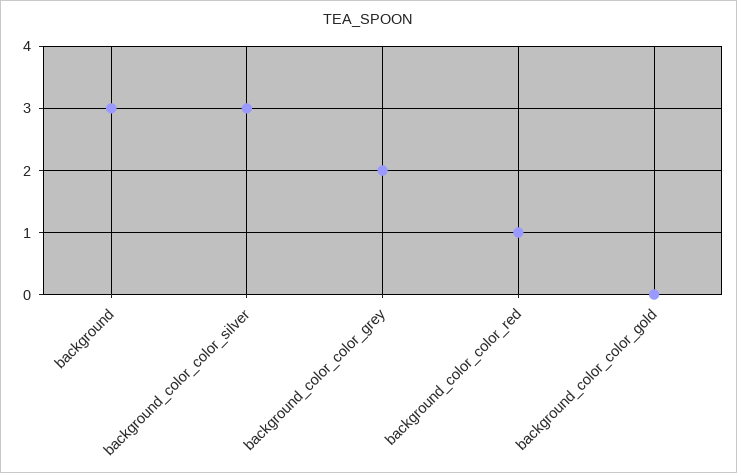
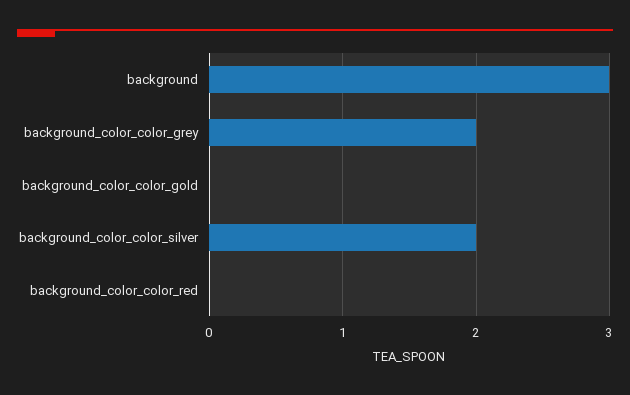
  {
    "background": 3,
-   "background_color_color_silver": 3,
+   "background_color_color_silver": 2,
    "background_color_color_grey": 2,
-   "background_color_color_red": 1,
+   "background_color_color_red": 0,
    "background_color_color_gold": 0
  }

